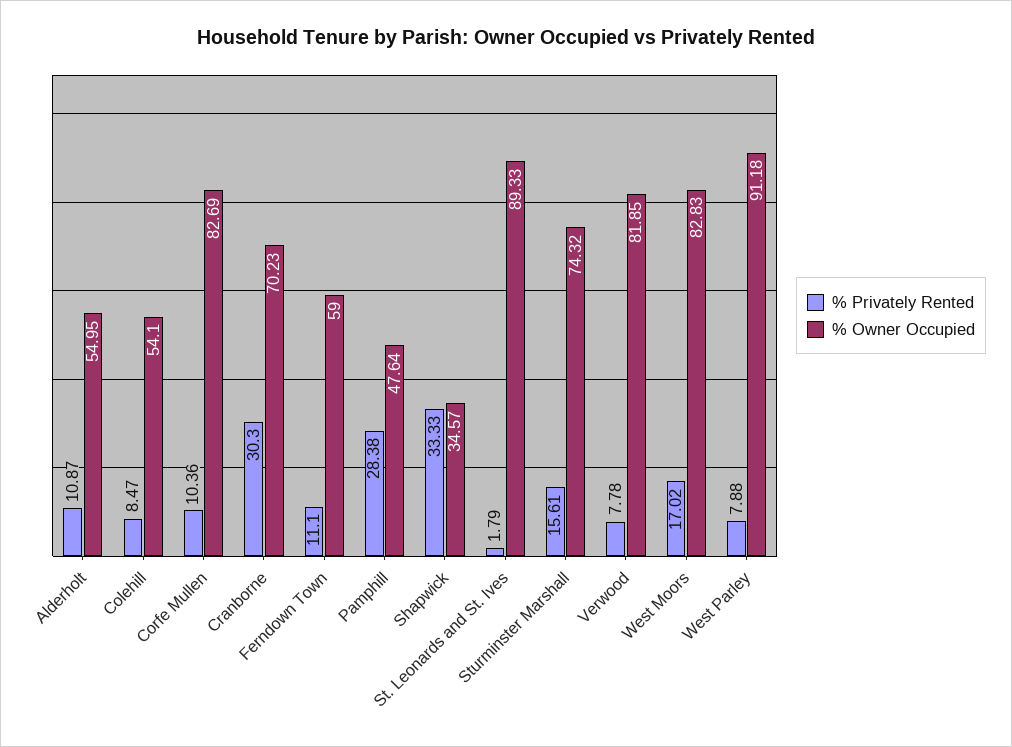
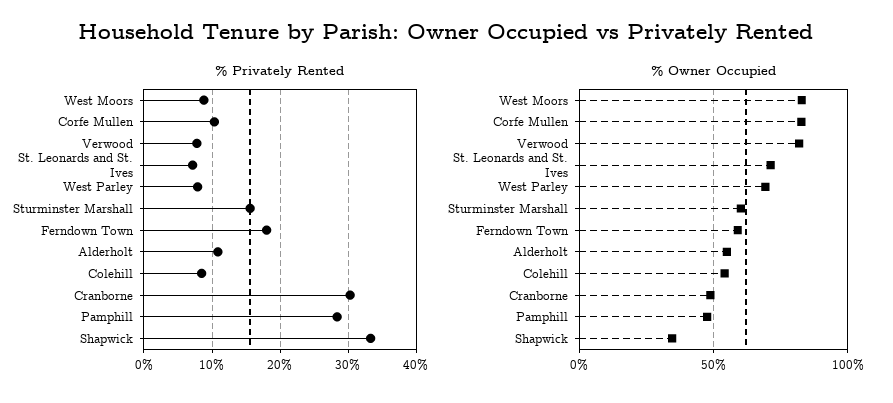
  {
    "% Privately Rented": {
      "Alderholt": 10.87,
      "Colehill": 8.47,
      "Corfe Mullen": 10.36,
      "Cranborne": 30.3,
-     "Ferndown Town": 11.1,
+     "Ferndown Town": 18,
      "Pamphill": 28.38,
      "Shapwick": 33.33,
-     "St. Leonards and St. Ives": 1.79,
+     "St. Leonards and St. Ives": 7,
      "Sturminster Marshall": 15.61,
      "Verwood": 7.78,
-     "West Moors": 17.02,
+     "West Moors": 9,
      "West Parley": 7.88
    },
    "% Owner Occupied": {
      "Alderholt": 54.95,
      "Colehill": 54.1,
      "Corfe Mullen": 82.69,
-     "Cranborne": 70.23,
+     "Cranborne": 50,
      "Ferndown Town": 59,
      "Pamphill": 47.64,
      "Shapwick": 34.57,
-     "St. Leonards and St. Ives": 89.33,
+     "St. Leonards and St. Ives": 70,
-     "Sturminster Marshall": 74.32,
+     "Sturminster Marshall": 60,
      "Verwood": 81.85,
      "West Moors": 82.83,
-     "West Parley": 91.18
+     "West Parley": 70
    }
  }

